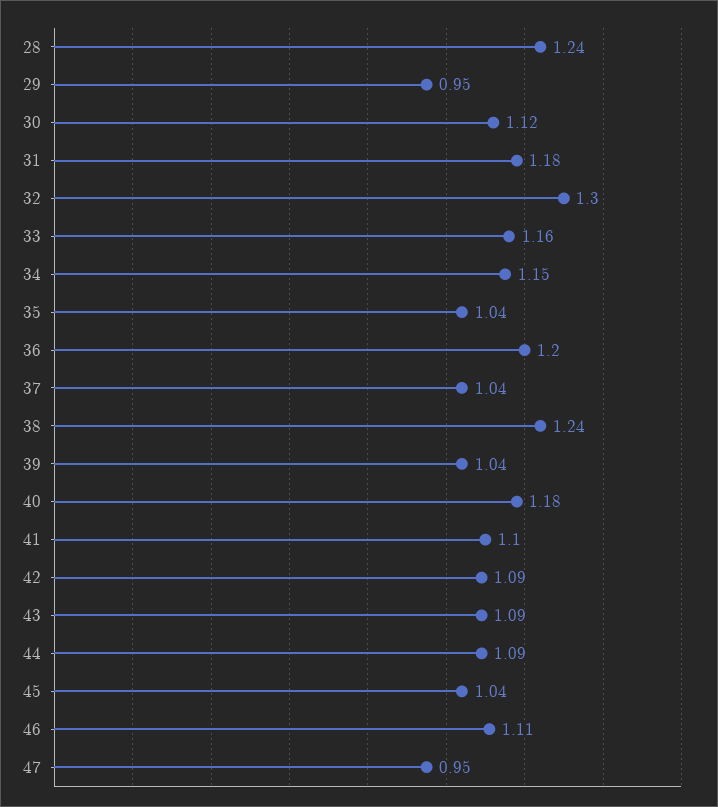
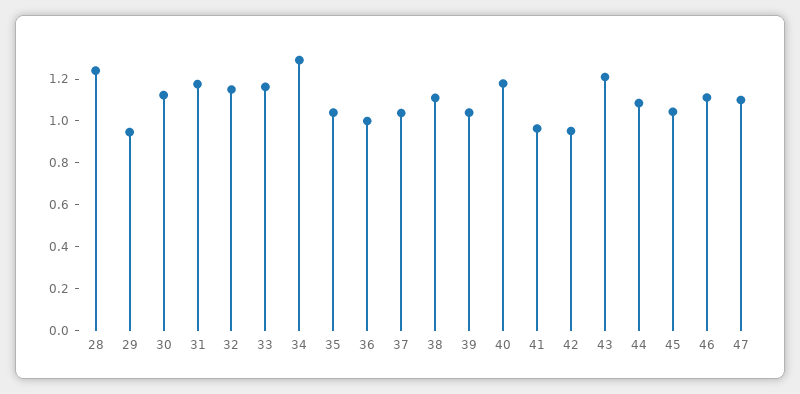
  {
    "28": 1.24,
    "29": 0.95,
    "30": 1.12,
    "31": 1.18,
-   "32": 1.3,
+   "32": 1.15,
    "33": 1.16,
-   "34": 1.15,
+   "34": 1.3,
    "35": 1.04,
-   "36": 1.2,
+   "36": 1,
    "37": 1.04,
-   "38": 1.24,
+   "38": 1.1,
    "39": 1.04,
    "40": 1.18,
-   "41": 1.1,
+   "41": 0.95,
-   "42": 1.09,
+   "42": 0.95,
-   "43": 1.09,
+   "43": 1.2,
    "44": 1.09,
    "45": 1.04,
    "46": 1.11,
-   "47": 0.95
+   "47": 1.1
  }

